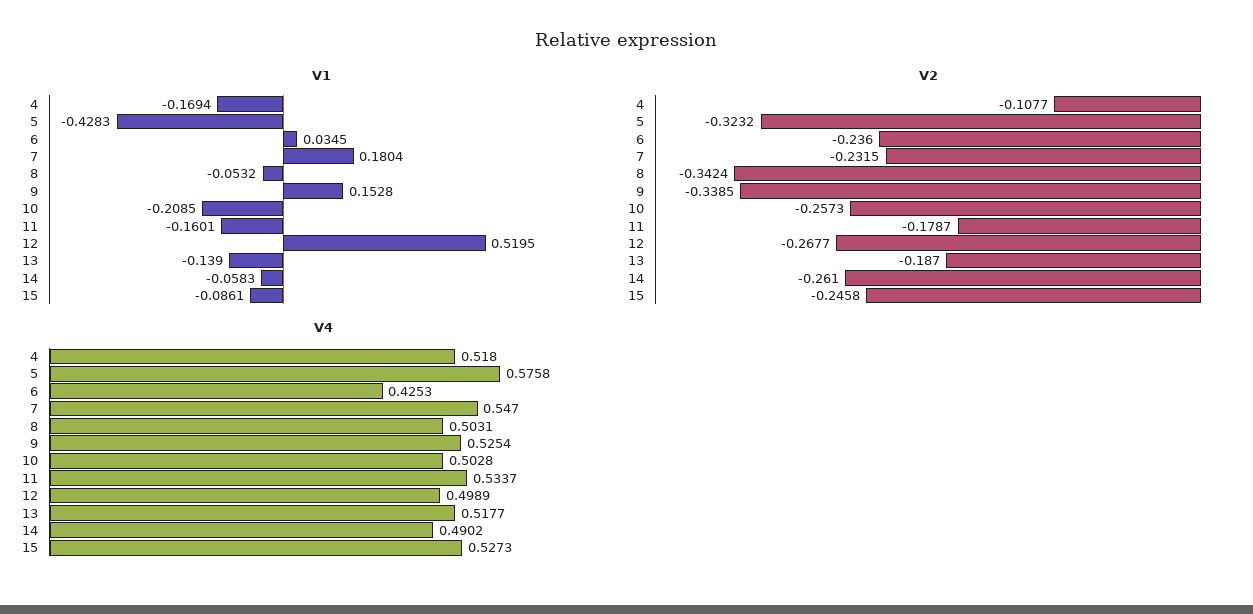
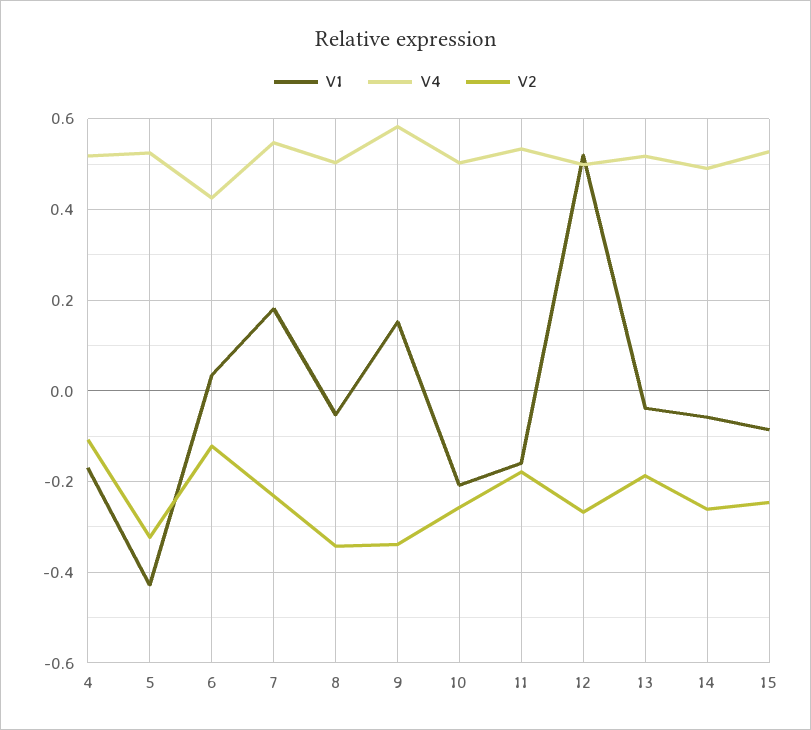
  {
    "V1": {
      "4": -0.1694,
      "5": -0.4283,
      "6": 0.0345,
      "7": 0.1804,
      "8": -0.0532,
      "9": 0.1528,
      "10": -0.2085,
      "11": -0.1601,
      "12": 0.5195,
-     "13": -0.139,
+     "13": -0.04,
      "14": -0.0583,
      "15": -0.0861
    },
    "V2": {
      "4": -0.1077,
      "5": -0.3232,
-     "6": -0.236,
+     "6": -0.12,
      "7": -0.2315,
      "8": -0.3424,
      "9": -0.3385,
      "10": -0.2573,
      "11": -0.1787,
      "12": -0.2677,
      "13": -0.187,
      "14": -0.261,
      "15": -0.2458
    },
    "V4": {
      "4": 0.518,
-     "5": 0.5758,
+     "5": 0.52,
      "6": 0.4253,
      "7": 0.547,
      "8": 0.5031,
-     "9": 0.5254,
+     "9": 0.58,
      "10": 0.5028,
      "11": 0.5337,
      "12": 0.4989,
      "13": 0.5177,
      "14": 0.4902,
      "15": 0.5273
    }
  }

